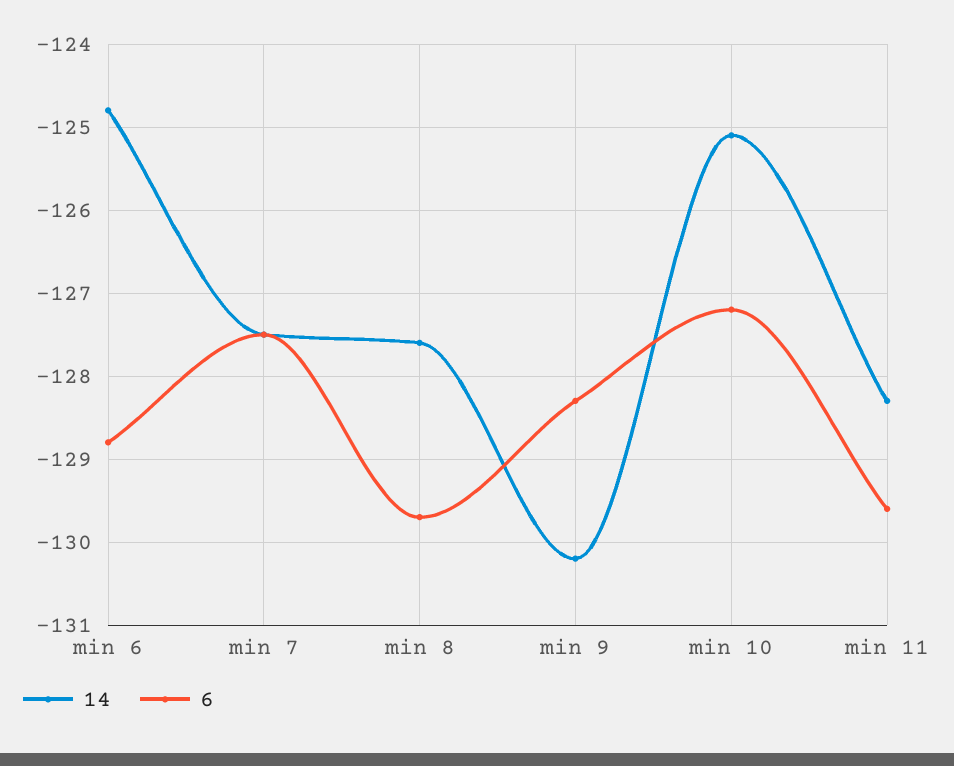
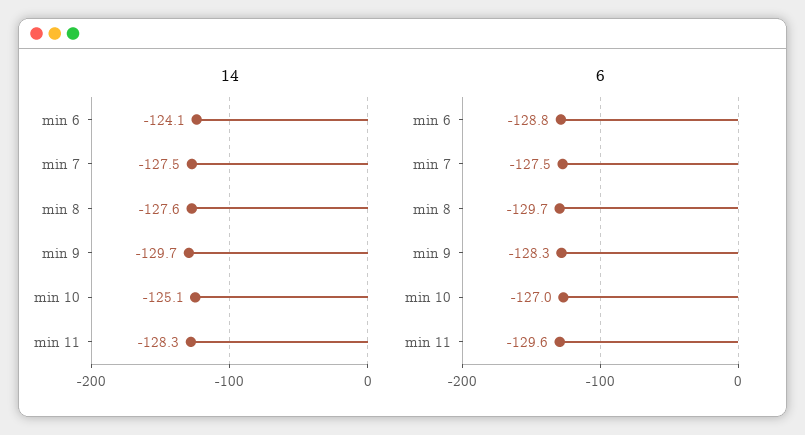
  {
    "14": {
-     "min 6": -124.8,
+     "min 6": -124.1,
      "min 7": -127.5,
      "min 8": -127.6,
-     "min 9": -130.2,
+     "min 9": -129.7,
      "min 10": -125.1,
      "min 11": -128.3
    },
    "6": {
      "min 6": -128.8,
      "min 7": -127.5,
      "min 8": -129.7,
      "min 9": -128.3,
-     "min 10": -127.2,
+     "min 10": -127,
      "min 11": -129.6
    }
  }

